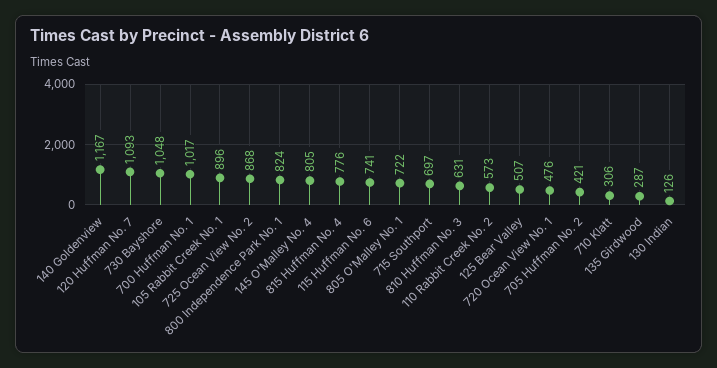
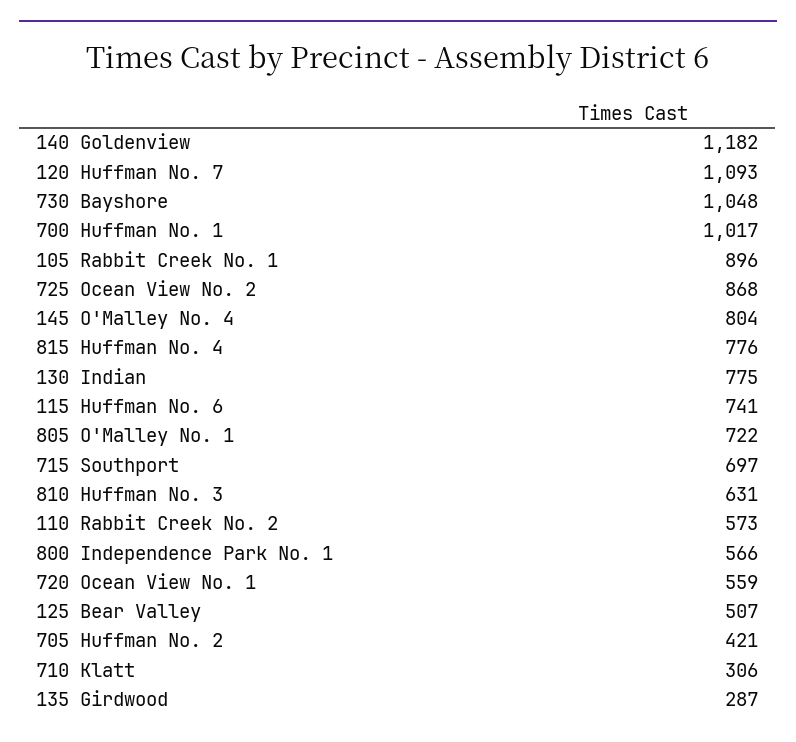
  {
-   "140 Goldenview": 1167,
+   "140 Goldenview": 1182,
    "120 Huffman No. 7": 1093,
    "730 Bayshore": 1048,
    "700 Huffman No. 1": 1017,
    "105 Rabbit Creek No. 1": 896,
    "725 Ocean View No. 2": 868,
-   "800 Independence Park No. 1": 824,
+   "800 Independence Park No. 1": 566,
-   "145 O'Malley No. 4": 805,
+   "145 O'Malley No. 4": 804,
    "815 Huffman No. 4": 776,
    "115 Huffman No. 6": 741,
    "805 O'Malley No. 1": 722,
    "715 Southport": 697,
    "810 Huffman No. 3": 631,
    "110 Rabbit Creek No. 2": 573,
    "125 Bear Valley": 507,
-   "720 Ocean View No. 1": 476,
+   "720 Ocean View No. 1": 559,
    "705 Huffman No. 2": 421,
    "710 Klatt": 306,
    "135 Girdwood": 287,
-   "130 Indian": 126
+   "130 Indian": 775
  }

